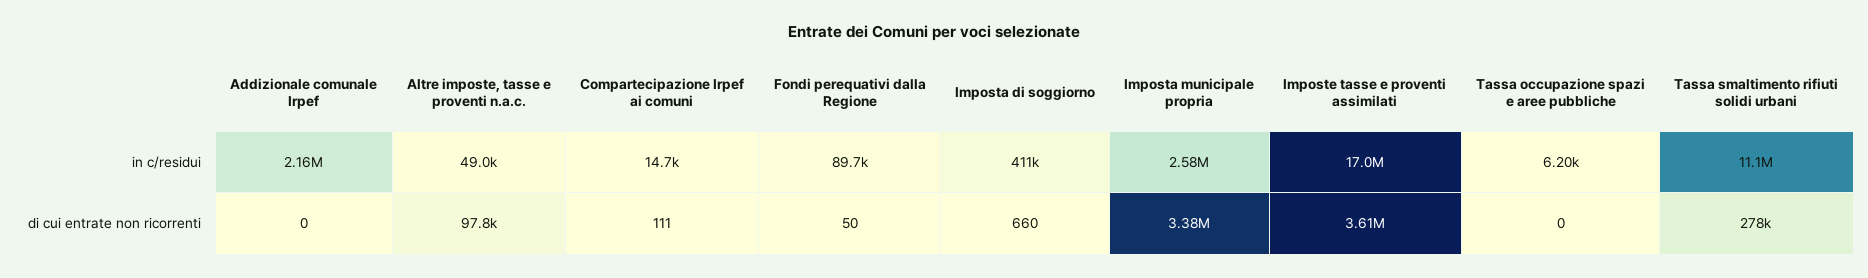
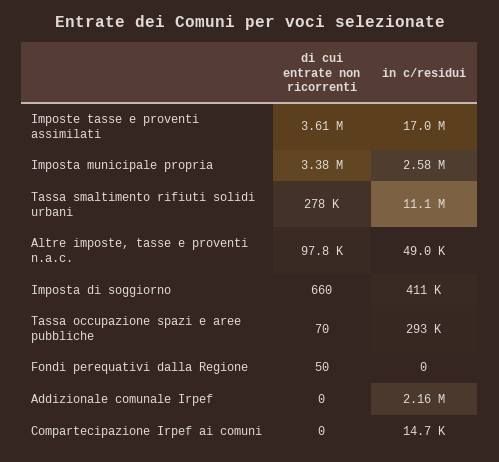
  {
    "Addizionale comunale Irpef": {
      "in c/residui": 2160000,
      "di cui entrate non ricorrenti": 0
    },
    "Altre imposte, tasse e proventi n.a.c.": {
      "in c/residui": 49000,
      "di cui entrate non ricorrenti": 97800
    },
    "Compartecipazione Irpef ai comuni": {
      "in c/residui": 14700,
-     "di cui entrate non ricorrenti": 111
+     "di cui entrate non ricorrenti": 0
    },
    "Fondi perequativi dalla Regione": {
-     "in c/residui": 89700,
+     "in c/residui": 0,
      "di cui entrate non ricorrenti": 50
    },
    "Imposta di soggiorno": {
      "in c/residui": 411000,
      "di cui entrate non ricorrenti": 660
    },
    "Imposta municipale propria": {
      "in c/residui": 2580000,
      "di cui entrate non ricorrenti": 3380000
    },
    "Imposte tasse e proventi assimilati": {
      "in c/residui": 17000000,
      "di cui entrate non ricorrenti": 3610000
    },
    "Tassa occupazione spazi e aree pubbliche": {
-     "in c/residui": 6200,
+     "in c/residui": 293000,
-     "di cui entrate non ricorrenti": 0
+     "di cui entrate non ricorrenti": 70
    },
    "Tassa smaltimento rifiuti solidi urbani": {
      "in c/residui": 11100000,
      "di cui entrate non ricorrenti": 278000
    }
  }

